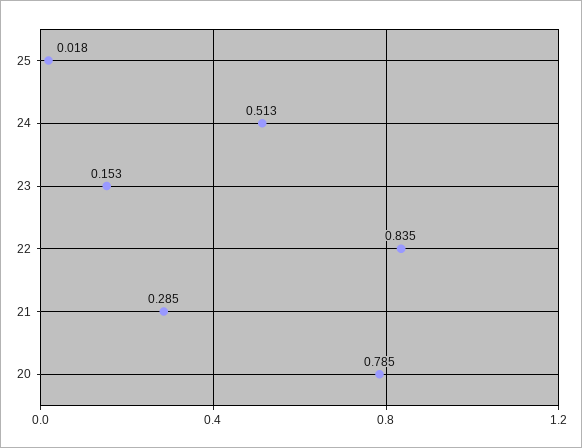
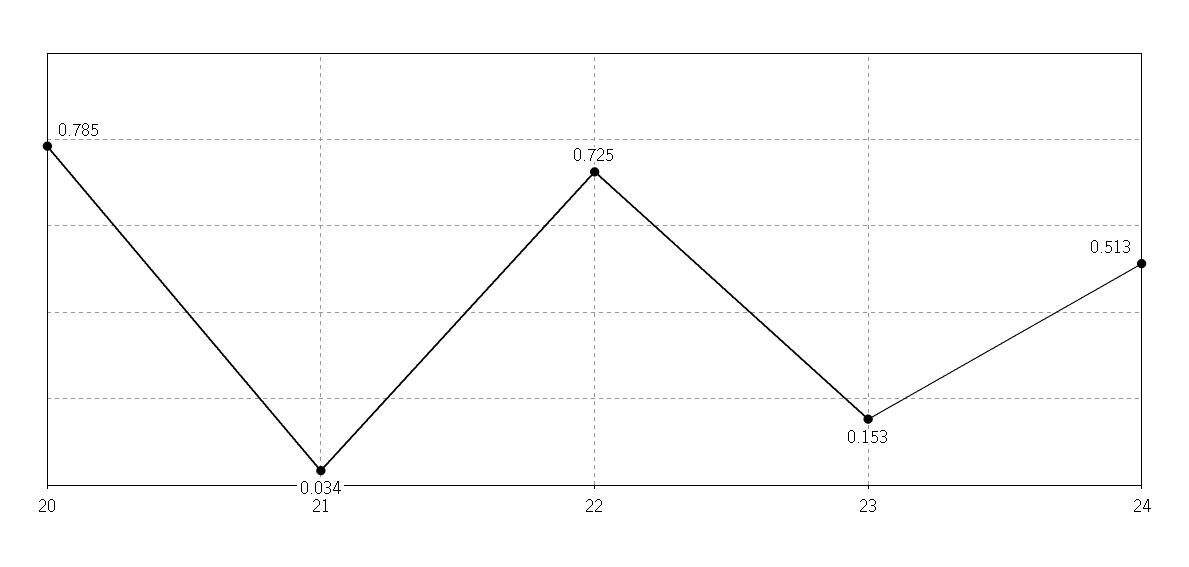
  {
-   "25": 0.018,
    "24": 0.513,
    "23": 0.153,
-   "22": 0.835,
+   "22": 0.725,
-   "21": 0.285,
+   "21": 0.034,
    "20": 0.785
  }

